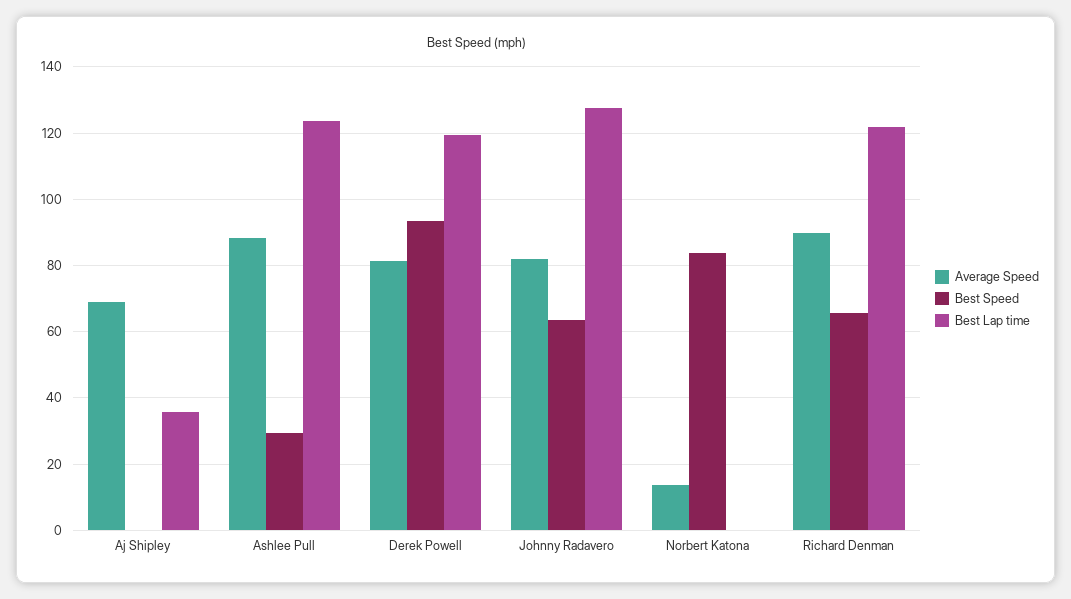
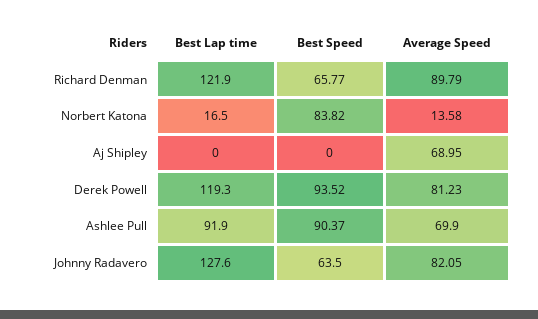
  {
    "Average Speed": {
      "Aj Shipley": 68.95,
-     "Ashlee Pull": 88,
+     "Ashlee Pull": 69.9,
      "Derek Powell": 81.23,
      "Johnny Radavero": 82.05,
      "Norbert Katona": 13.58,
      "Richard Denman": 89.79
    },
    "Best Speed": {
      "Aj Shipley": 0,
-     "Ashlee Pull": 30,
+     "Ashlee Pull": 90.37,
      "Derek Powell": 93.52,
      "Johnny Radavero": 63.5,
      "Norbert Katona": 83.82,
      "Richard Denman": 65.77
    },
    "Best Lap time": {
-     "Aj Shipley": 36,
+     "Aj Shipley": 0,
-     "Ashlee Pull": 124,
+     "Ashlee Pull": 91.9,
      "Derek Powell": 119.3,
      "Johnny Radavero": 127.6,
-     "Norbert Katona": 0,
+     "Norbert Katona": 16.5,
      "Richard Denman": 121.9
    }
  }

